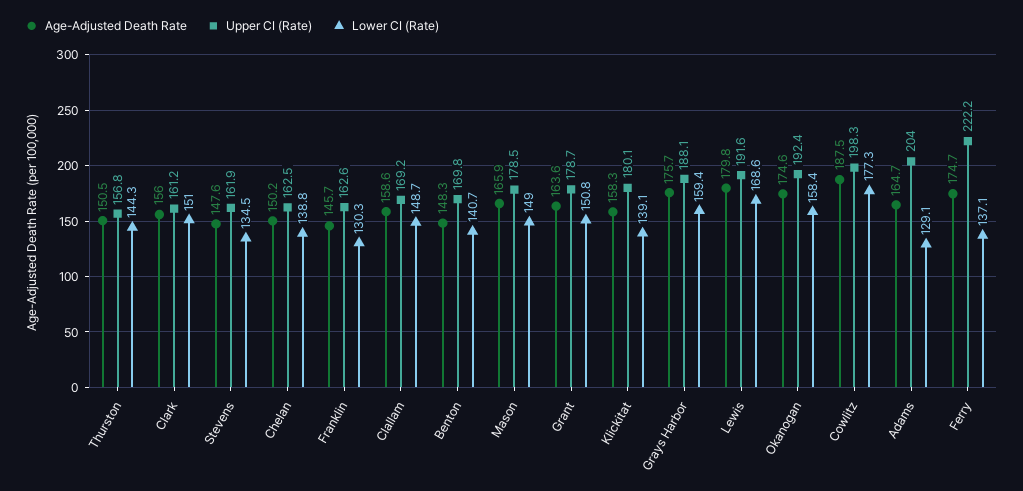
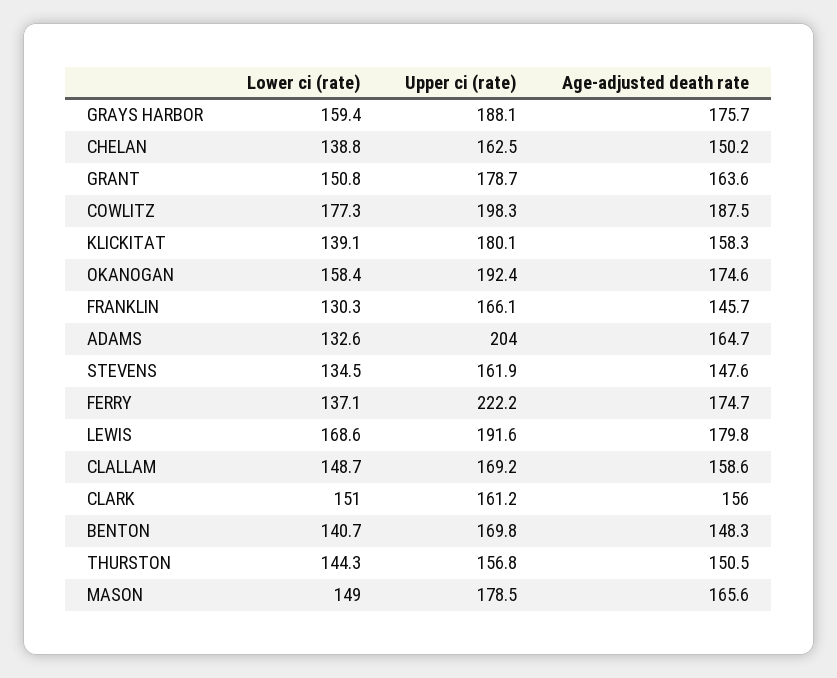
  {
    "Age-Adjusted Death Rate": {
      "Thurston": 150.5,
      "Clark": 156,
      "Stevens": 147.6,
      "Chelan": 150.2,
      "Franklin": 145.7,
      "Clallam": 158.6,
      "Benton": 148.3,
-     "Mason": 165.9,
+     "Mason": 165.6,
      "Grant": 163.6,
      "Klickitat": 158.3,
      "Grays Harbor": 175.7,
      "Lewis": 179.8,
      "Okanogan": 174.6,
      "Cowlitz": 187.5,
      "Adams": 164.7,
      "Ferry": 174.7
    },
    "Upper CI (Rate)": {
      "Thurston": 156.8,
      "Clark": 161.2,
      "Stevens": 161.9,
      "Chelan": 162.5,
-     "Franklin": 162.6,
+     "Franklin": 166.1,
      "Clallam": 169.2,
      "Benton": 169.8,
      "Mason": 178.5,
      "Grant": 178.7,
      "Klickitat": 180.1,
      "Grays Harbor": 188.1,
      "Lewis": 191.6,
      "Okanogan": 192.4,
      "Cowlitz": 198.3,
      "Adams": 204,
      "Ferry": 222.2
    },
    "Lower CI (Rate)": {
      "Thurston": 144.3,
      "Clark": 151,
      "Stevens": 134.5,
      "Chelan": 138.8,
      "Franklin": 130.3,
      "Clallam": 148.7,
      "Benton": 140.7,
      "Mason": 149,
      "Grant": 150.8,
      "Klickitat": 139.1,
      "Grays Harbor": 159.4,
      "Lewis": 168.6,
      "Okanogan": 158.4,
      "Cowlitz": 177.3,
-     "Adams": 129.1,
+     "Adams": 132.6,
      "Ferry": 137.1
    }
  }

